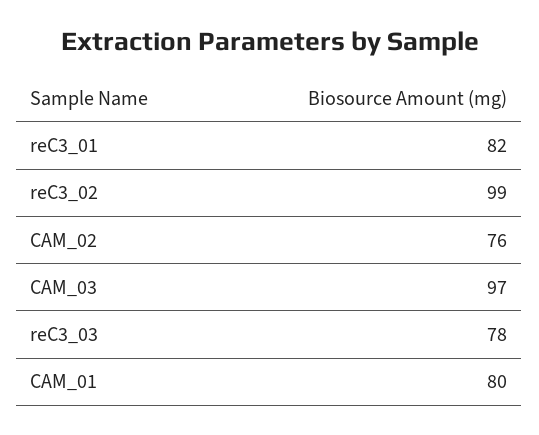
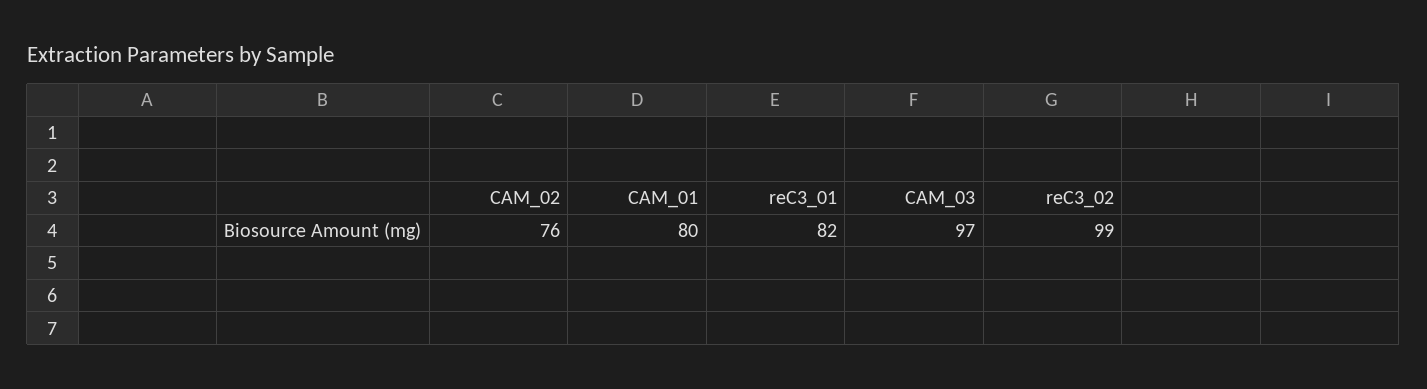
  {
    "reC3_01": 82,
    "reC3_02": 99,
    "CAM_02": 76,
    "CAM_03": 97,
-   "reC3_03": 78,
    "CAM_01": 80
  }

